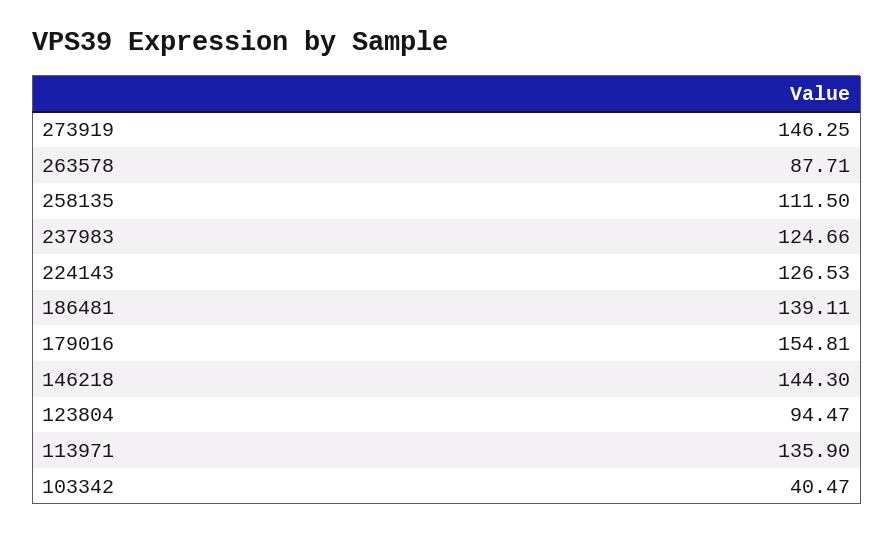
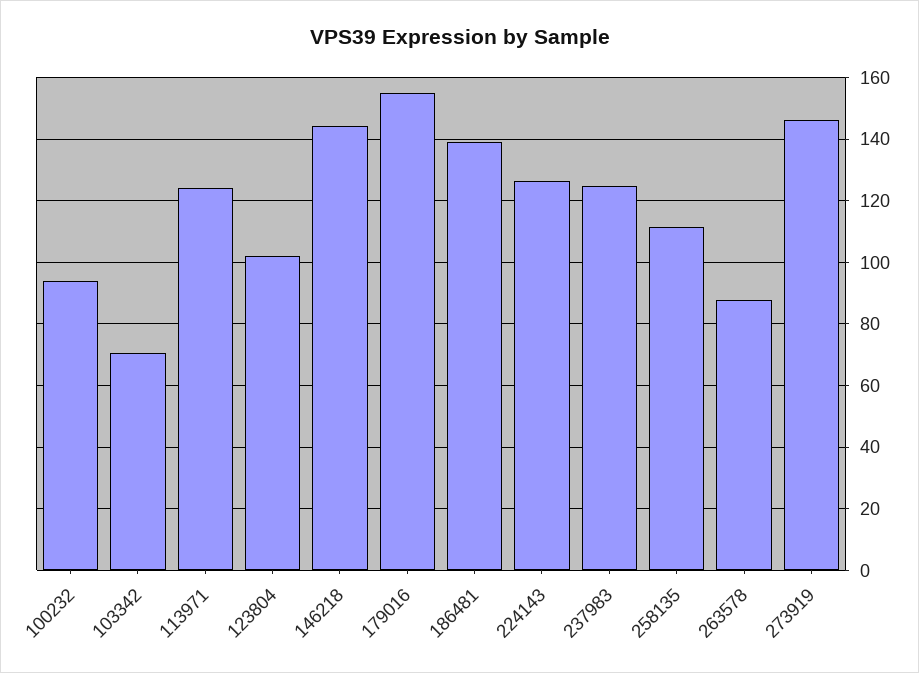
  {
    "273919": 146.25,
    "263578": 87.71,
    "258135": 111.5,
    "237983": 124.66,
    "224143": 126.53,
    "186481": 139.11,
    "179016": 154.81,
    "146218": 144.3,
-   "123804": 94.47,
+   "123804": 102,
-   "113971": 135.9,
+   "113971": 124,
-   "103342": 40.47
+   "103342": 70,
+   "100232": 94
  }

